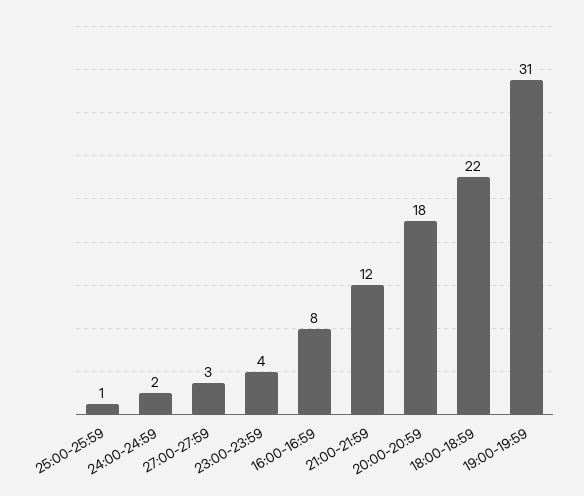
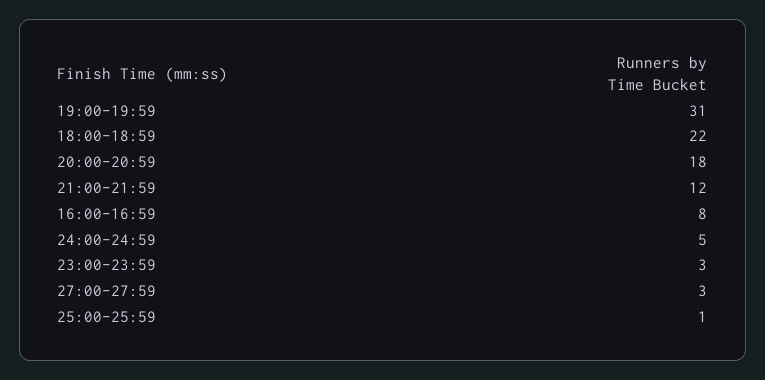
  {
    "25:00-25:59": 1,
-   "24:00-24:59": 2,
+   "24:00-24:59": 5,
    "27:00-27:59": 3,
-   "23:00-23:59": 4,
+   "23:00-23:59": 3,
    "16:00-16:59": 8,
    "21:00-21:59": 12,
    "20:00-20:59": 18,
    "18:00-18:59": 22,
    "19:00-19:59": 31
  }

